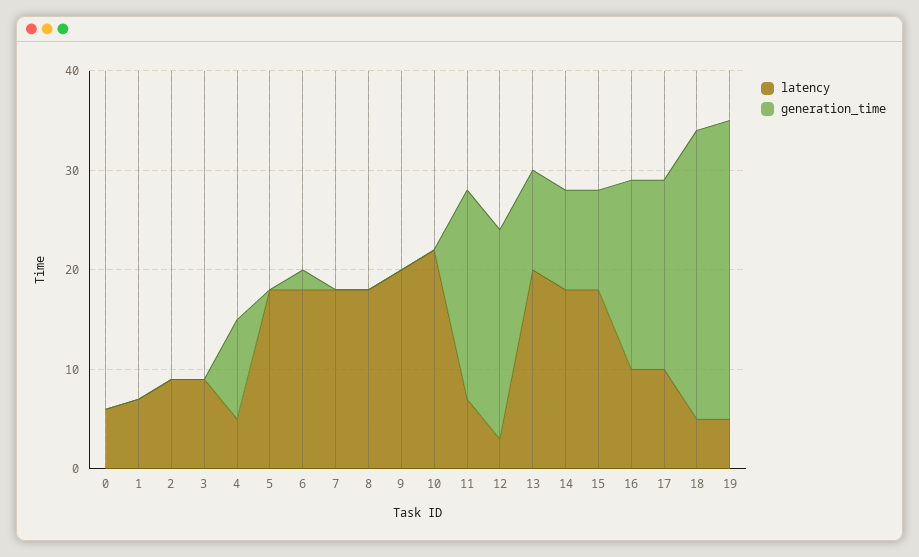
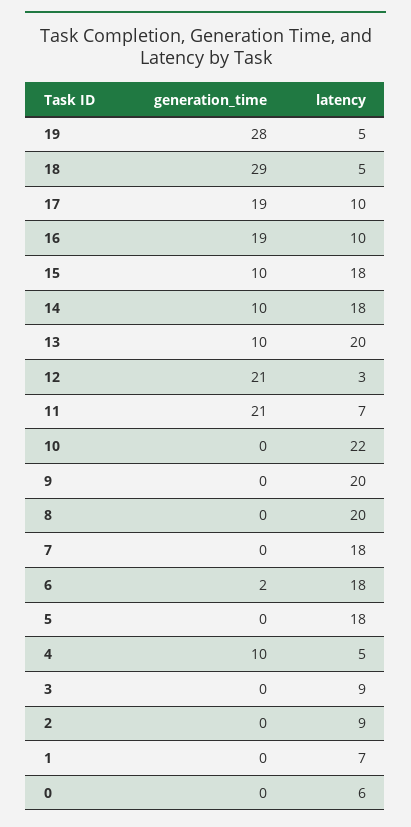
  {
    "latency": {
      "0": 6,
      "1": 7,
      "2": 9,
      "3": 9,
      "4": 5,
      "5": 18,
      "6": 18,
      "7": 18,
-     "8": 18,
+     "8": 20,
      "9": 20,
      "10": 22,
      "11": 7,
      "12": 3,
      "13": 20,
      "14": 18,
      "15": 18,
      "16": 10,
      "17": 10,
      "18": 5,
      "19": 5
    },
    "generation_time": {
      "0": 0,
      "1": 0,
      "2": 0,
      "3": 0,
      "4": 10,
      "5": 0,
      "6": 2,
      "7": 0,
      "8": 0,
      "9": 0,
      "10": 0,
      "11": 21,
      "12": 21,
      "13": 10,
      "14": 10,
      "15": 10,
      "16": 19,
      "17": 19,
      "18": 29,
-     "19": 30
+     "19": 28
    }
  }

